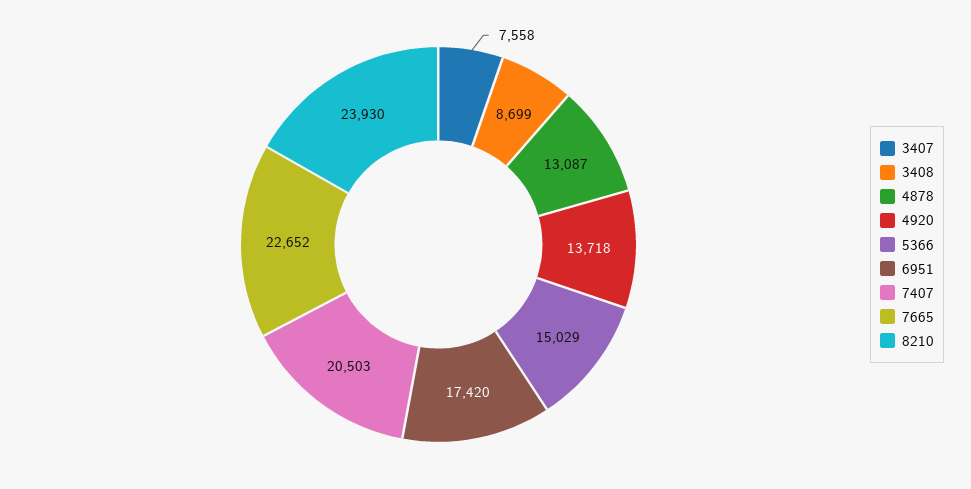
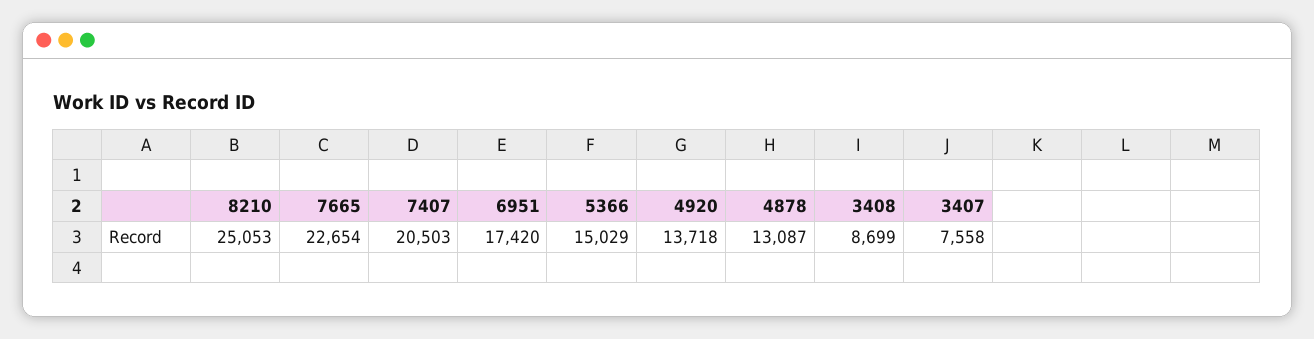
  {
    "3407": 7558,
    "3408": 8699,
    "4878": 13087,
    "4920": 13718,
    "5366": 15029,
    "6951": 17420,
    "7407": 20503,
-   "7665": 22652,
+   "7665": 22654,
-   "8210": 23930
+   "8210": 25053
  }

